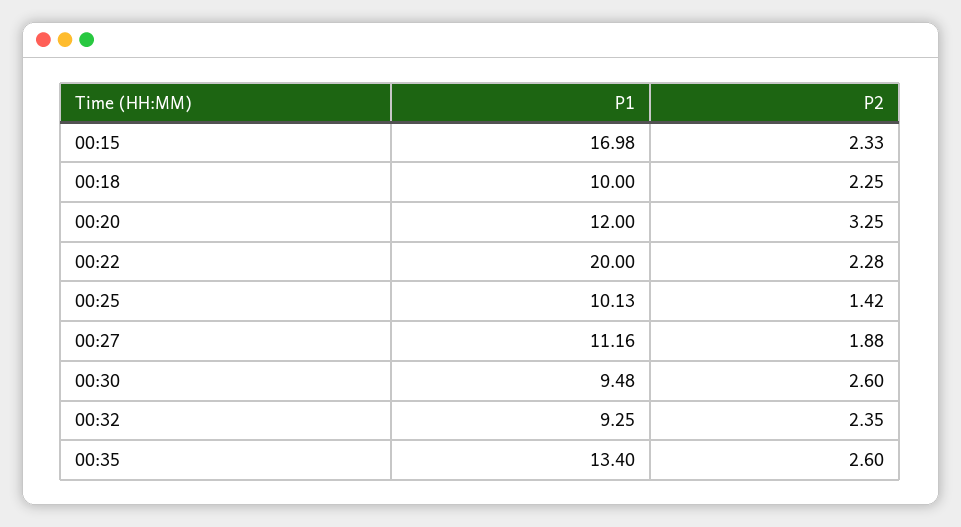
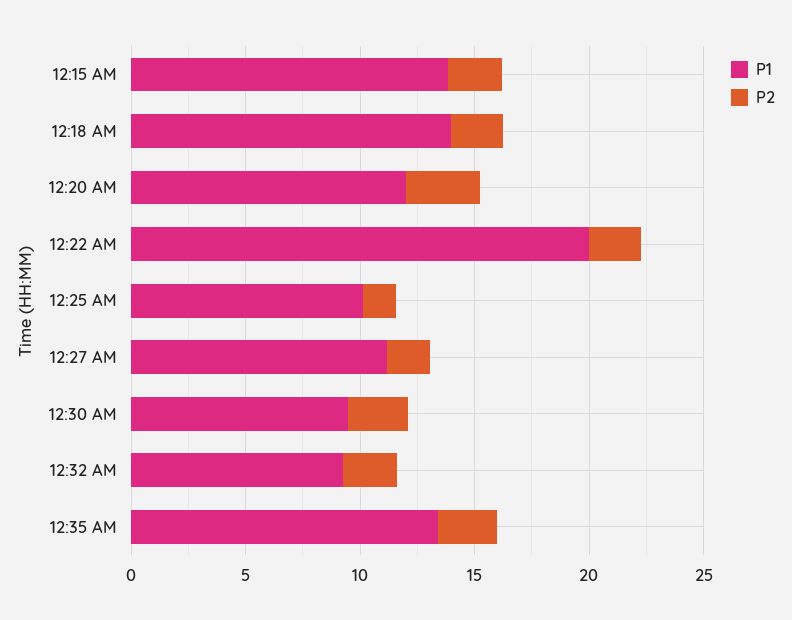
  {
    "P1": {
-     "00:15": 16.98,
+     "00:15": 14,
-     "00:18": 10,
+     "00:18": 14,
      "00:20": 12,
      "00:22": 20,
      "00:25": 10.13,
      "00:27": 11.16,
      "00:30": 9.48,
      "00:32": 9.25,
      "00:35": 13.4
    },
    "P2": {
      "00:15": 2.33,
      "00:18": 2.25,
      "00:20": 3.25,
      "00:22": 2.28,
      "00:25": 1.42,
      "00:27": 1.88,
      "00:30": 2.6,
      "00:32": 2.35,
      "00:35": 2.6
    }
  }

